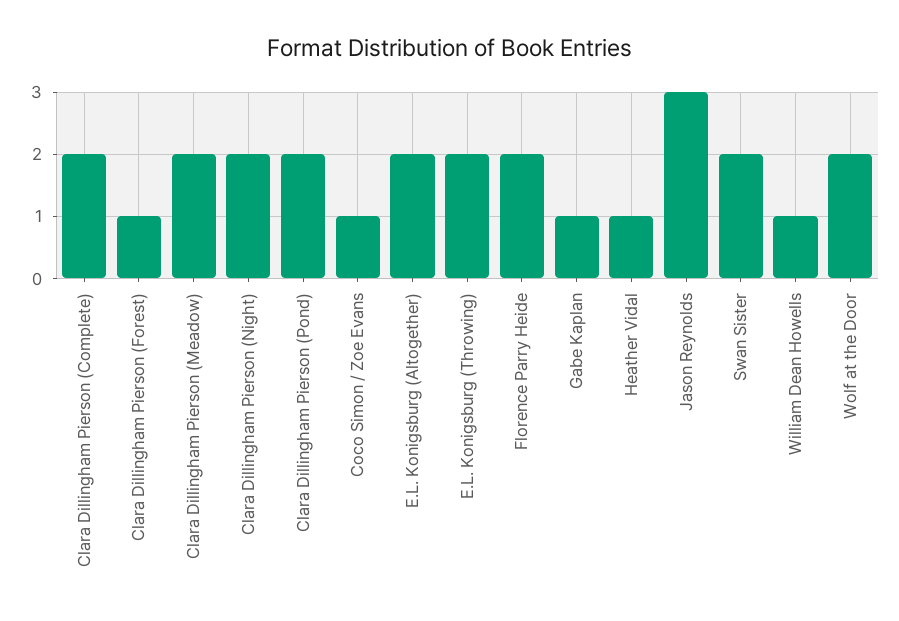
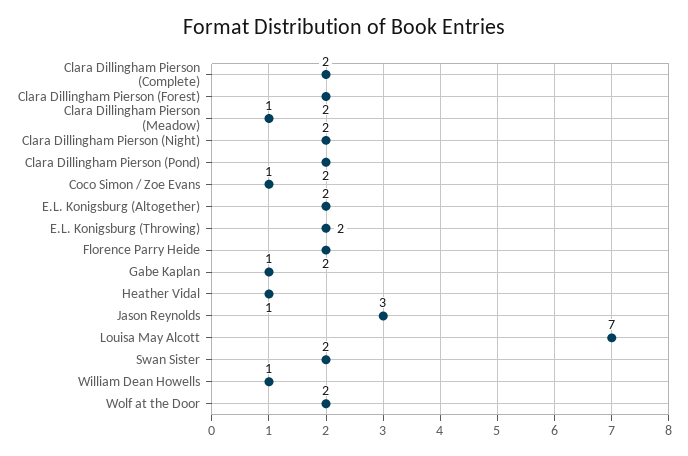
  {
    "Clara Dillingham Pierson (Complete)": 2,
-   "Clara Dillingham Pierson (Forest)": 1,
+   "Clara Dillingham Pierson (Forest)": 2,
-   "Clara Dillingham Pierson (Meadow)": 2,
+   "Clara Dillingham Pierson (Meadow)": 1,
    "Clara Dillingham Pierson (Night)": 2,
    "Clara Dillingham Pierson (Pond)": 2,
    "Coco Simon / Zoe Evans": 1,
    "E.L. Konigsburg (Altogether)": 2,
    "E.L. Konigsburg (Throwing)": 2,
    "Florence Parry Heide": 2,
    "Gabe Kaplan": 1,
    "Heather Vidal": 1,
    "Jason Reynolds": 3,
    "Swan Sister": 2,
    "William Dean Howells": 1,
-   "Wolf at the Door": 2
+   "Wolf at the Door": 2,
+   "Louisa May Alcott": 7
  }

